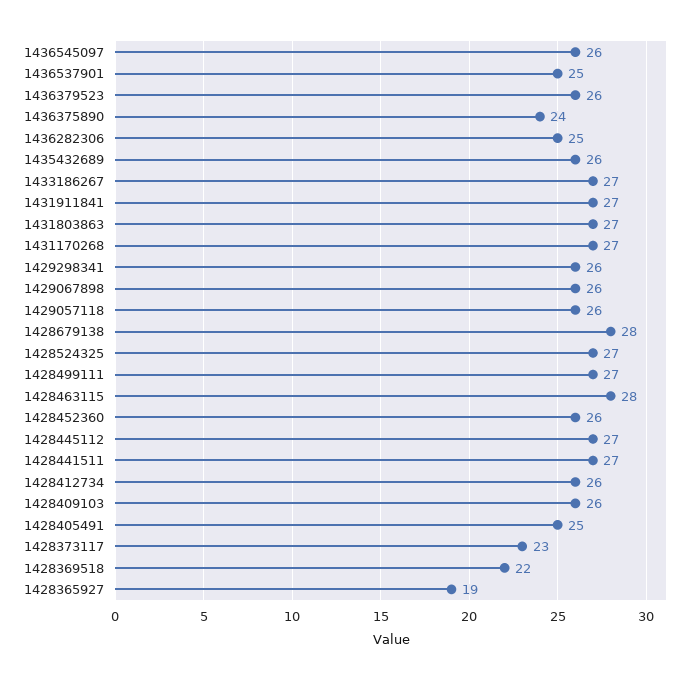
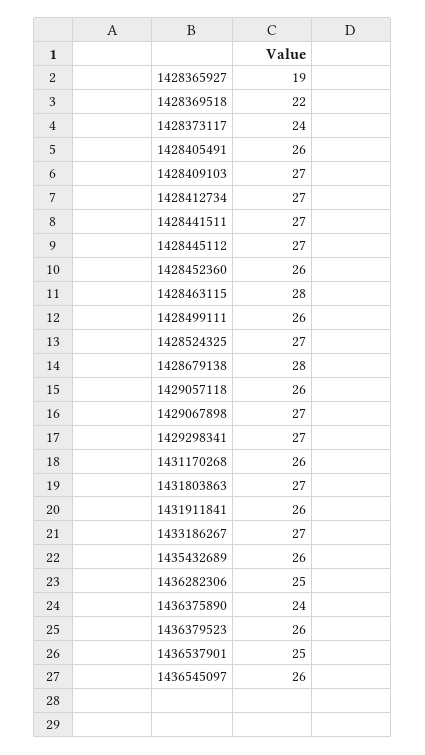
  {
    "1436545097": 26,
    "1436537901": 25,
    "1436379523": 26,
    "1436375890": 24,
    "1436282306": 25,
    "1435432689": 26,
    "1433186267": 27,
-   "1431911841": 27,
+   "1431911841": 26,
    "1431803863": 27,
-   "1431170268": 27,
+   "1431170268": 26,
-   "1429298341": 26,
+   "1429298341": 27,
-   "1429067898": 26,
+   "1429067898": 27,
    "1429057118": 26,
    "1428679138": 28,
    "1428524325": 27,
-   "1428499111": 27,
+   "1428499111": 26,
    "1428463115": 28,
    "1428452360": 26,
    "1428445112": 27,
    "1428441511": 27,
-   "1428412734": 26,
+   "1428412734": 27,
-   "1428409103": 26,
+   "1428409103": 27,
-   "1428405491": 25,
+   "1428405491": 26,
-   "1428373117": 23,
+   "1428373117": 24,
    "1428369518": 22,
    "1428365927": 19
  }

